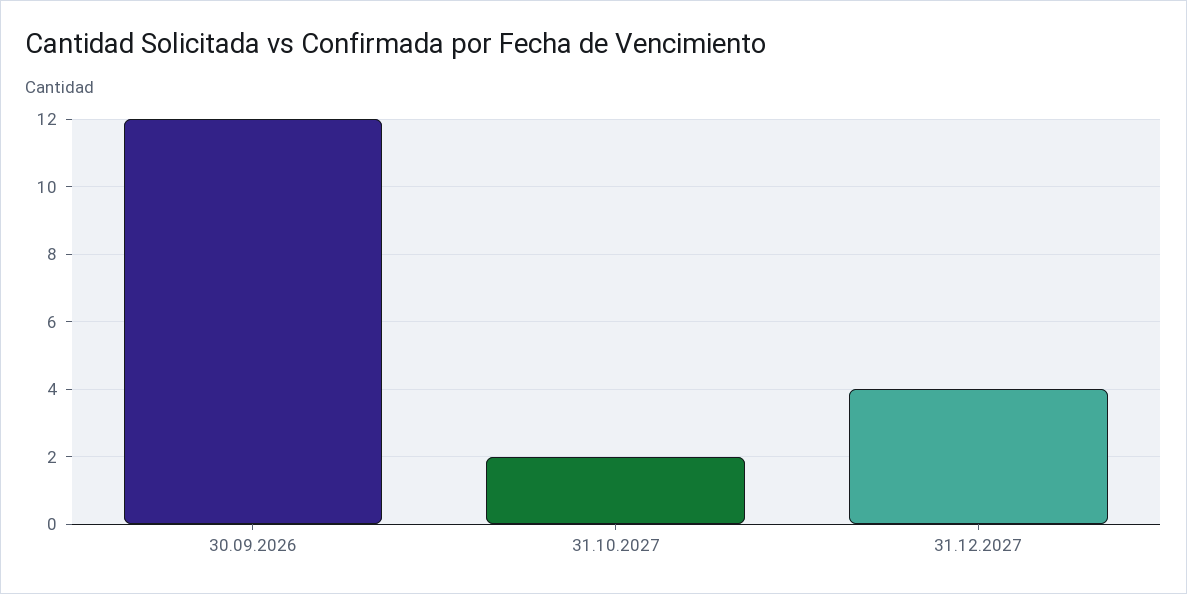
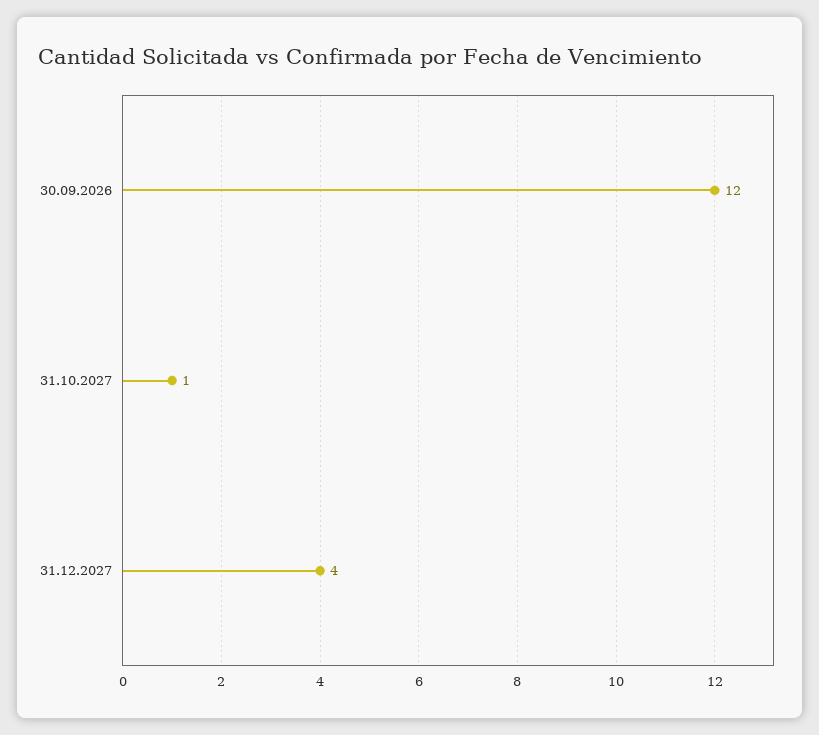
  {
    "30.09.2026": 12,
-   "31.10.2027": 2,
+   "31.10.2027": 1,
    "31.12.2027": 4
  }

